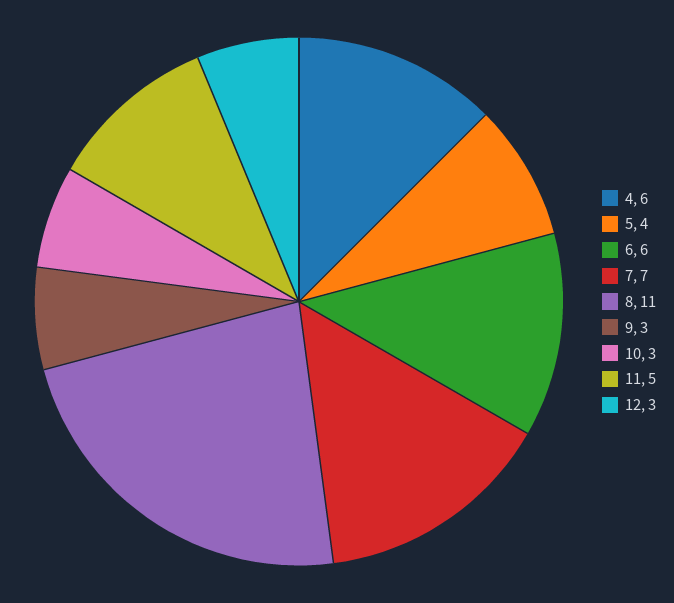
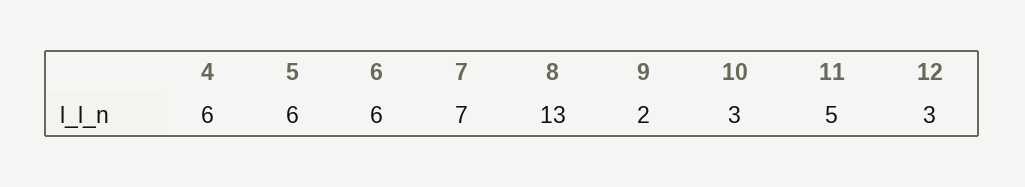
  {
    "4": 6,
-   "5": 4,
+   "5": 6,
    "6": 6,
    "7": 7,
-   "8": 11,
+   "8": 13,
-   "9": 3,
+   "9": 2,
    "10": 3,
    "11": 5,
    "12": 3
  }

